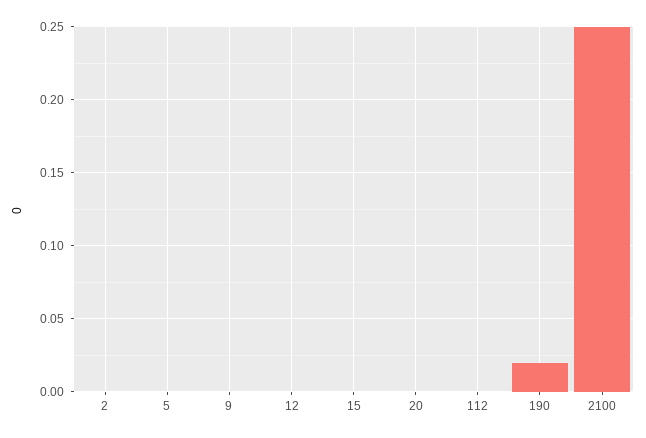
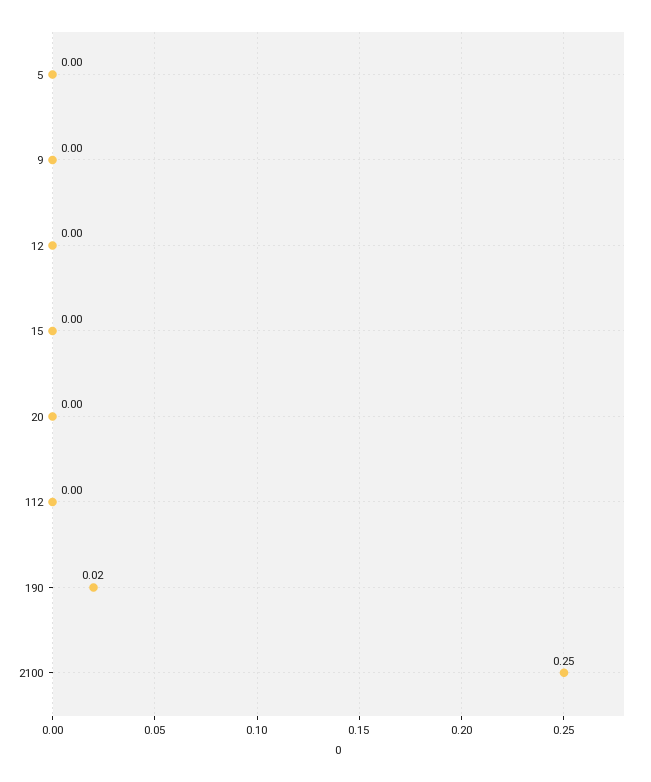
  {
-   "2": 0,
    "5": 0,
    "9": 0,
    "12": 0,
    "15": 0,
    "20": 0,
    "112": 0,
    "190": 0.02,
    "2100": 0.25
  }

